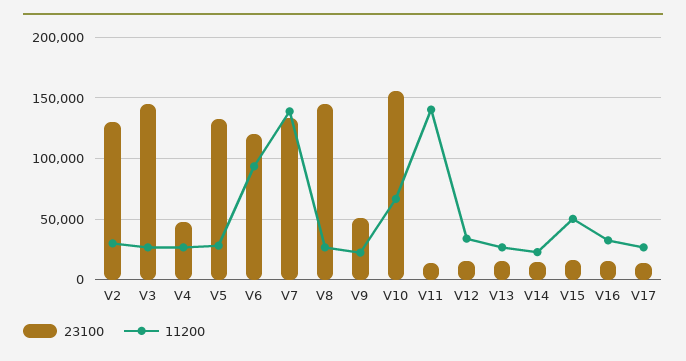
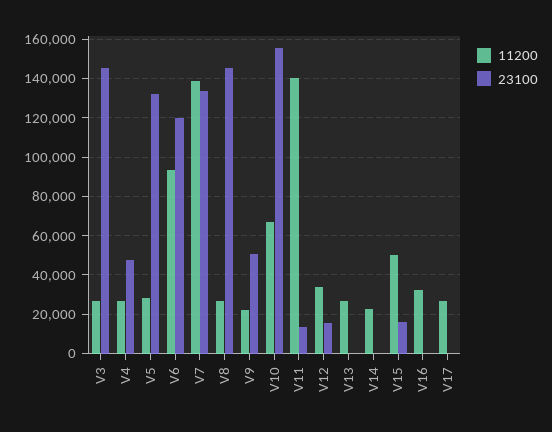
  {
    "23100": {
-     "V2": 130000,
      "V3": 145000,
      "V4": 45000,
      "V5": 130000,
      "V6": 120000,
      "V7": 135000,
      "V8": 145000,
      "V9": 50000,
      "V10": 155000,
      "V11": 15000,
      "V12": 15000,
-     "V13": 15000,
+     "V13": 0,
-     "V14": 15000,
+     "V14": 0,
      "V15": 15000,
-     "V16": 15000,
+     "V16": 0,
-     "V17": 15000
+     "V17": 0
    },
    "11200": {
-     "V2": 30000,
      "V3": 25000,
      "V4": 25000,
      "V5": 30000,
      "V6": 95000,
      "V7": 140000,
      "V8": 25000,
      "V9": 20000,
      "V10": 65000,
      "V11": 140000,
      "V12": 35000,
      "V13": 25000,
      "V14": 25000,
      "V15": 50000,
      "V16": 30000,
      "V17": 25000
    }
  }

